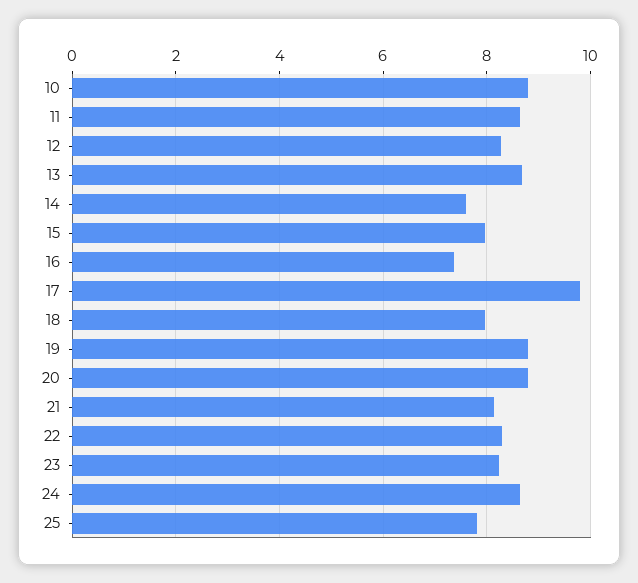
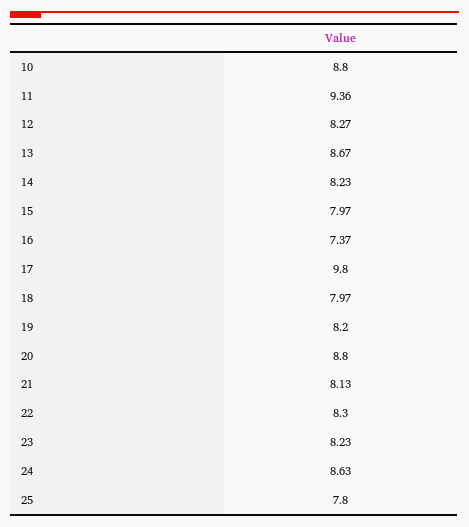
  {
    "10": 8.8,
-   "11": 8.6,
+   "11": 9.36,
    "12": 8.27,
    "13": 8.67,
-   "14": 7.6,
+   "14": 8.23,
    "15": 7.97,
    "16": 7.37,
    "17": 9.8,
    "18": 7.97,
-   "19": 8.8,
+   "19": 8.2,
    "20": 8.8,
    "21": 8.13,
    "22": 8.3,
    "23": 8.23,
    "24": 8.63,
    "25": 7.8
  }

